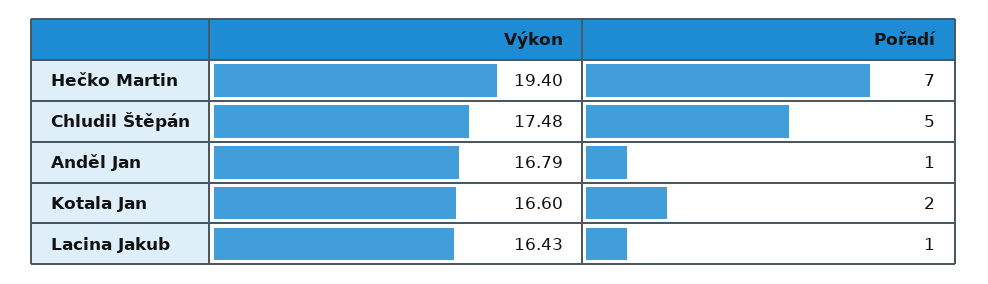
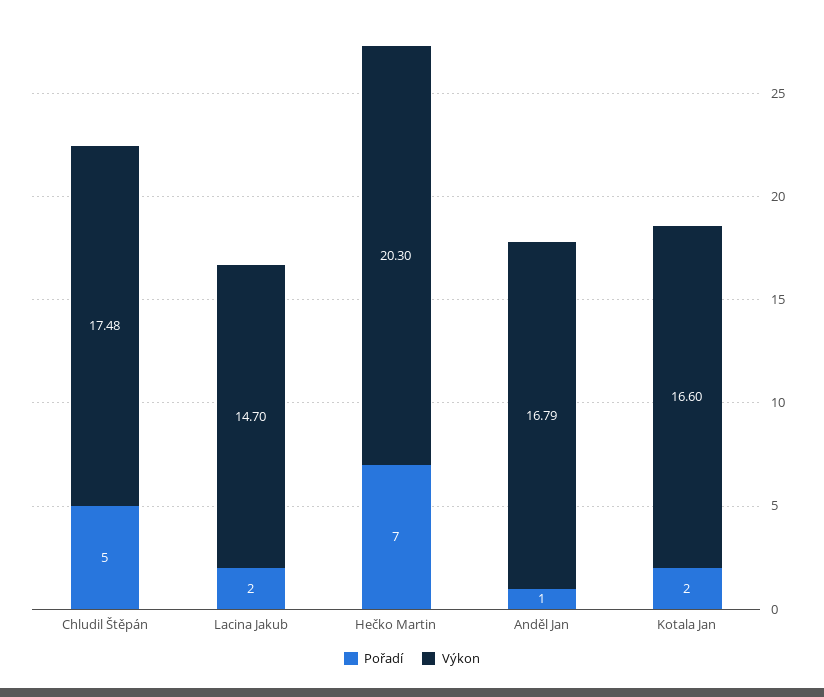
  {
    "Výkon": {
-     "Hečko Martin": 19.4,
+     "Hečko Martin": 20.3,
      "Chludil Štěpán": 17.48,
      "Anděl Jan": 16.79,
      "Kotala Jan": 16.6,
-     "Lacina Jakub": 16.43
+     "Lacina Jakub": 14.7
    },
    "Pořadí": {
      "Hečko Martin": 7,
      "Chludil Štěpán": 5,
      "Anděl Jan": 1,
      "Kotala Jan": 2,
-     "Lacina Jakub": 1
+     "Lacina Jakub": 2
    }
  }

